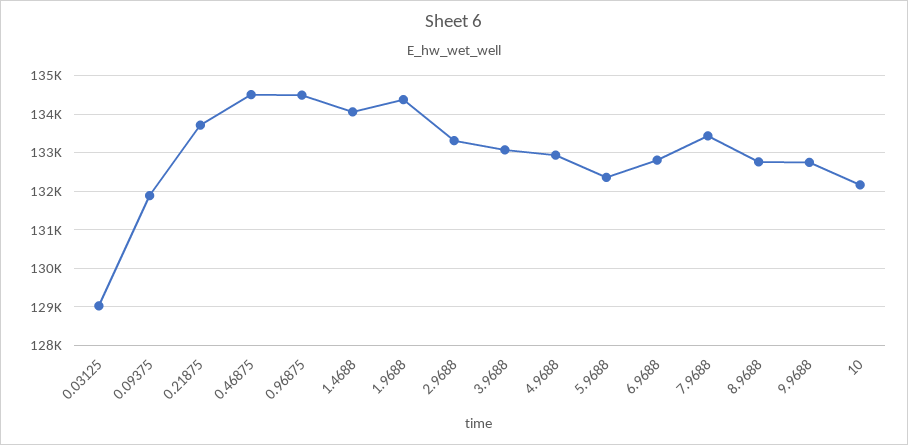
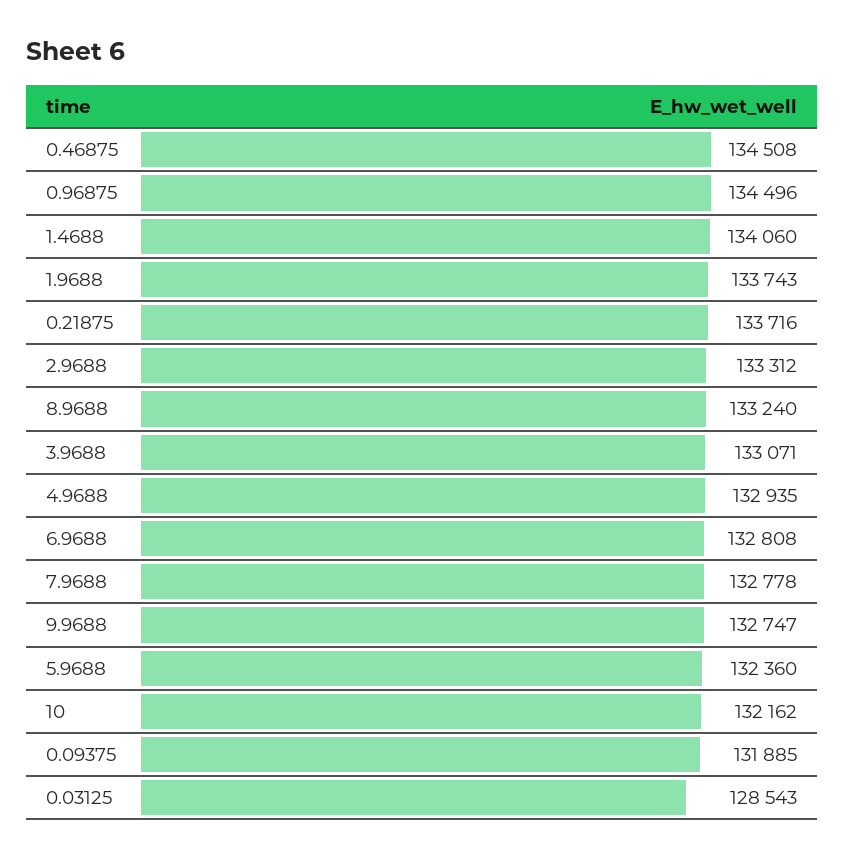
  {
-   "0.03125": 129000,
+   "0.03125": 128543,
    "0.09375": 131885,
    "0.21875": 133716,
    "0.46875": 134508,
    "0.96875": 134496,
    "1.4688": 134060,
-   "1.9688": 134400,
+   "1.9688": 133743,
    "2.9688": 133312,
    "3.9688": 133071,
    "4.9688": 132935,
    "5.9688": 132360,
    "6.9688": 132808,
-   "7.9688": 133400,
+   "7.9688": 132778,
-   "8.9688": 132800,
+   "8.9688": 133240,
    "9.9688": 132747,
    "10": 132162
  }

